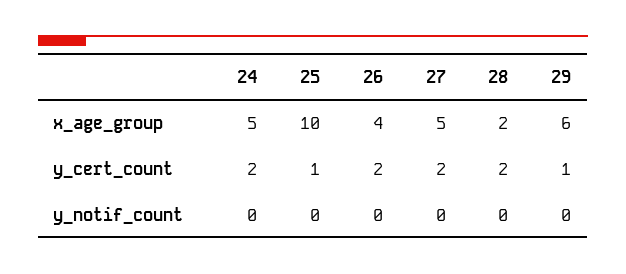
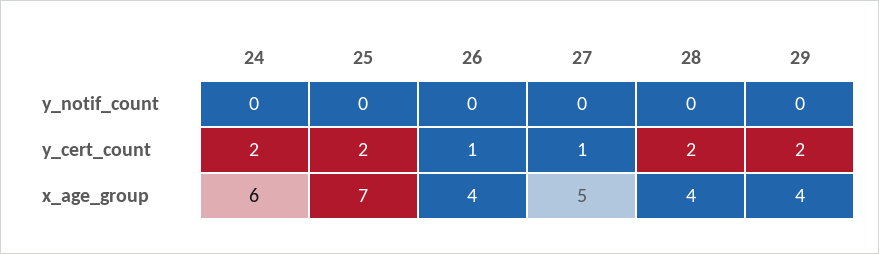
  {
    "24": {
-     "x_age_group": 5,
+     "x_age_group": 6,
      "y_cert_count": 2,
      "y_notif_count": 0
    },
    "25": {
-     "x_age_group": 10,
+     "x_age_group": 7,
-     "y_cert_count": 1,
+     "y_cert_count": 2,
      "y_notif_count": 0
    },
    "26": {
      "x_age_group": 4,
-     "y_cert_count": 2,
+     "y_cert_count": 1,
      "y_notif_count": 0
    },
    "27": {
      "x_age_group": 5,
-     "y_cert_count": 2,
+     "y_cert_count": 1,
      "y_notif_count": 0
    },
    "28": {
-     "x_age_group": 2,
+     "x_age_group": 4,
      "y_cert_count": 2,
      "y_notif_count": 0
    },
    "29": {
-     "x_age_group": 6,
+     "x_age_group": 4,
-     "y_cert_count": 1,
+     "y_cert_count": 2,
      "y_notif_count": 0
    }
  }

